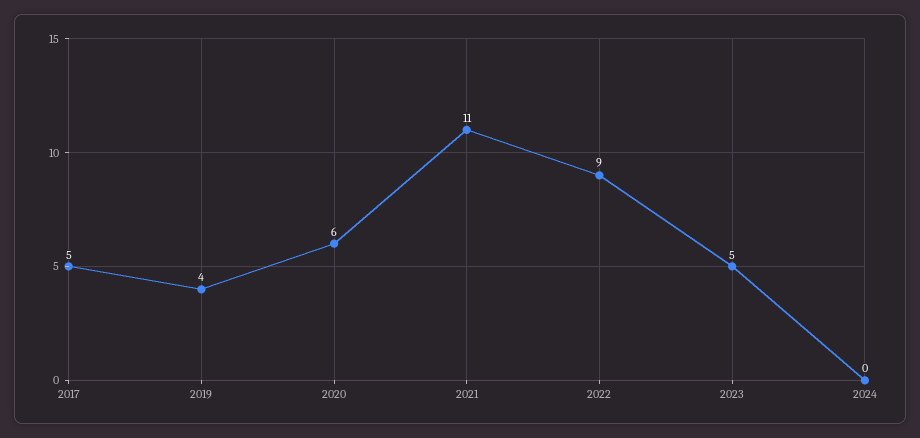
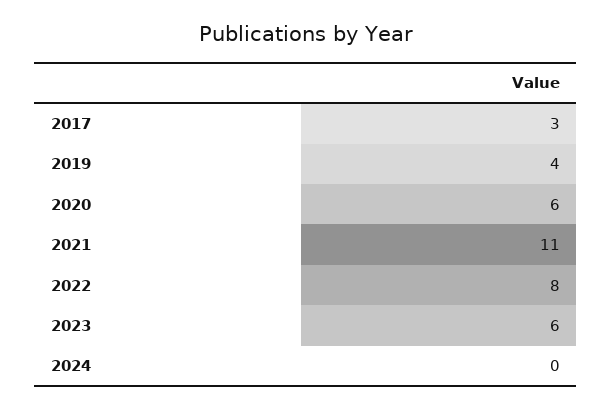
  {
-   "2017": 5,
+   "2017": 3,
    "2019": 4,
    "2020": 6,
    "2021": 11,
-   "2022": 9,
+   "2022": 8,
-   "2023": 5,
+   "2023": 6,
    "2024": 0
  }

